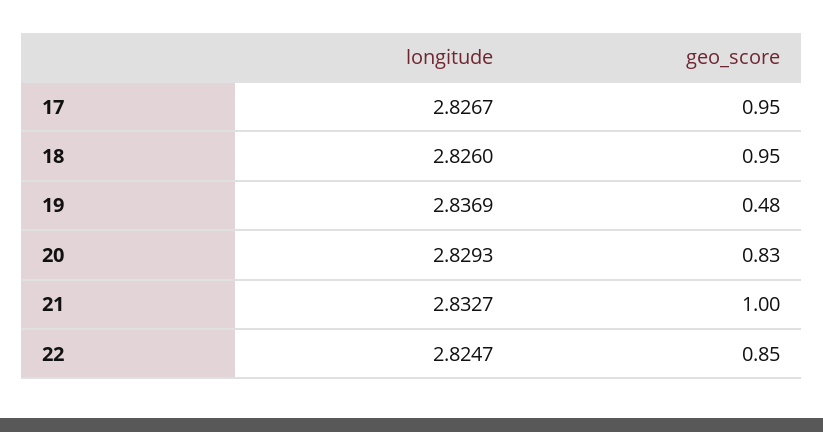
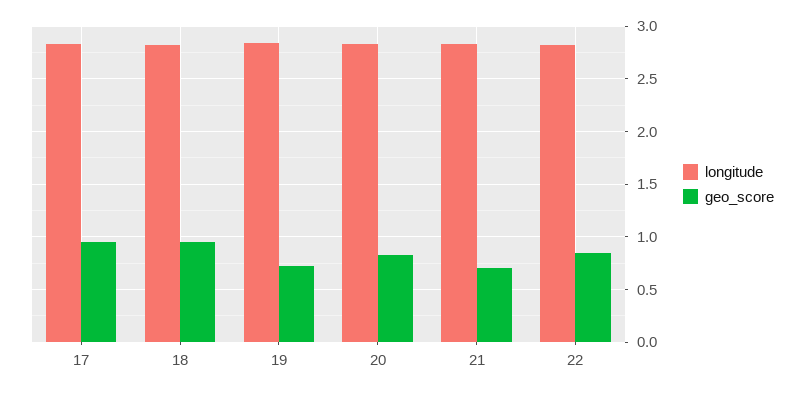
  {
    "longitude": {
      "17": 2.8267,
      "18": 2.826,
      "19": 2.8369,
      "20": 2.8293,
      "21": 2.8327,
      "22": 2.8247
    },
    "geo_score": {
      "17": 0.95,
      "18": 0.95,
-     "19": 0.48,
+     "19": 0.7,
      "20": 0.83,
-     "21": 1,
+     "21": 0.7,
      "22": 0.85
    }
  }

